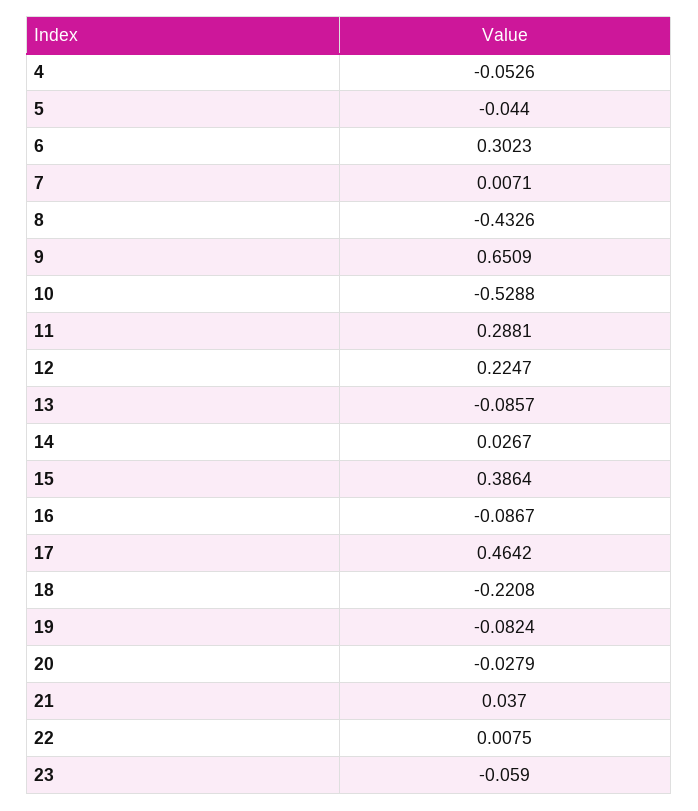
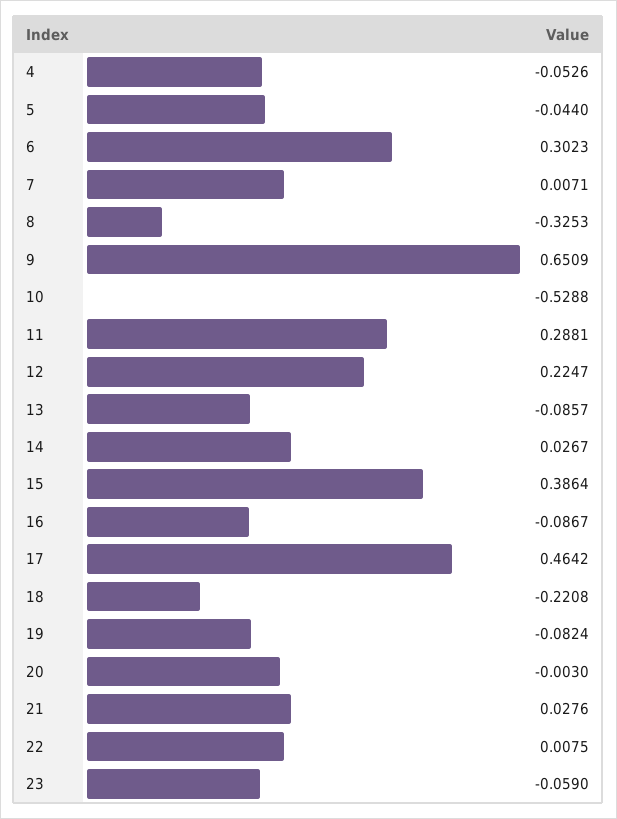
  {
    "4": -0.0526,
    "5": -0.044,
    "6": 0.3023,
    "7": 0.0071,
-   "8": -0.4326,
+   "8": -0.3253,
    "9": 0.6509,
    "10": -0.5288,
    "11": 0.2881,
    "12": 0.2247,
    "13": -0.0857,
    "14": 0.0267,
    "15": 0.3864,
    "16": -0.0867,
    "17": 0.4642,
    "18": -0.2208,
    "19": -0.0824,
-   "20": -0.0279,
+   "20": -0.003,
-   "21": 0.037,
+   "21": 0.0276,
    "22": 0.0075,
    "23": -0.059
  }

